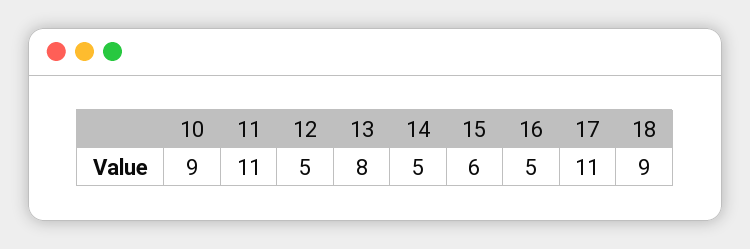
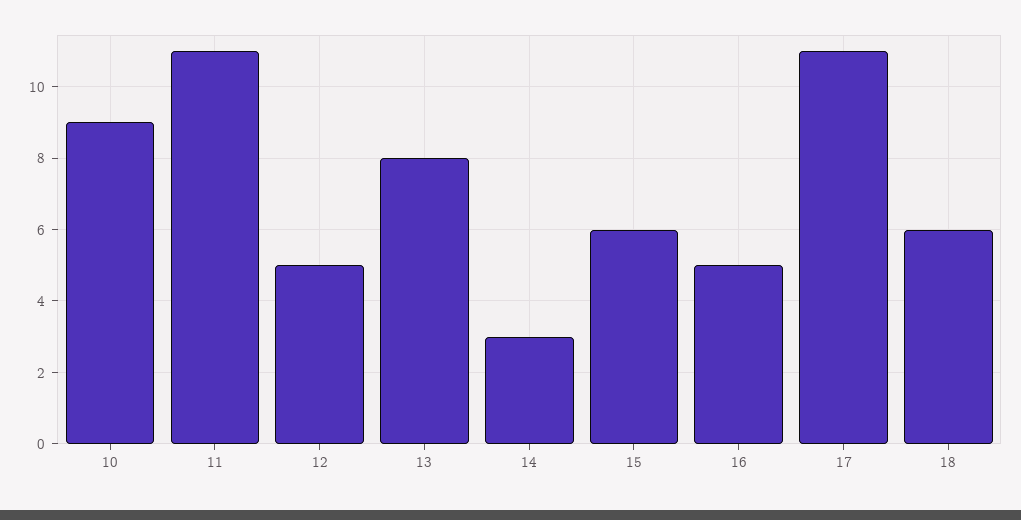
  {
    "10": 9,
    "11": 11,
    "12": 5,
    "13": 8,
-   "14": 5,
+   "14": 3,
    "15": 6,
    "16": 5,
    "17": 11,
-   "18": 9
+   "18": 6
  }

